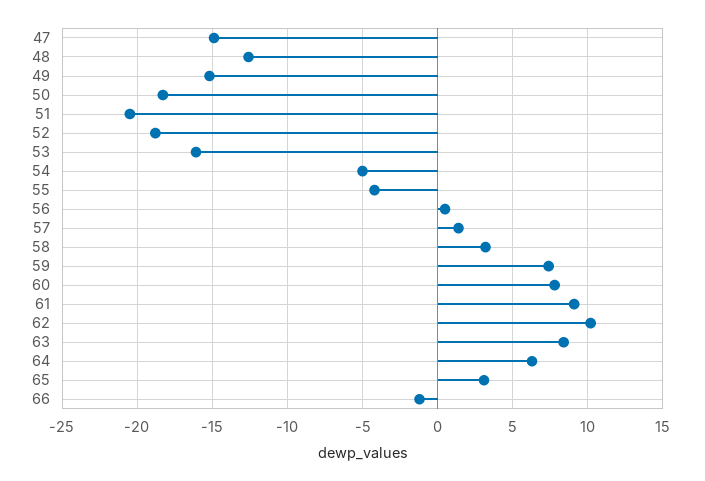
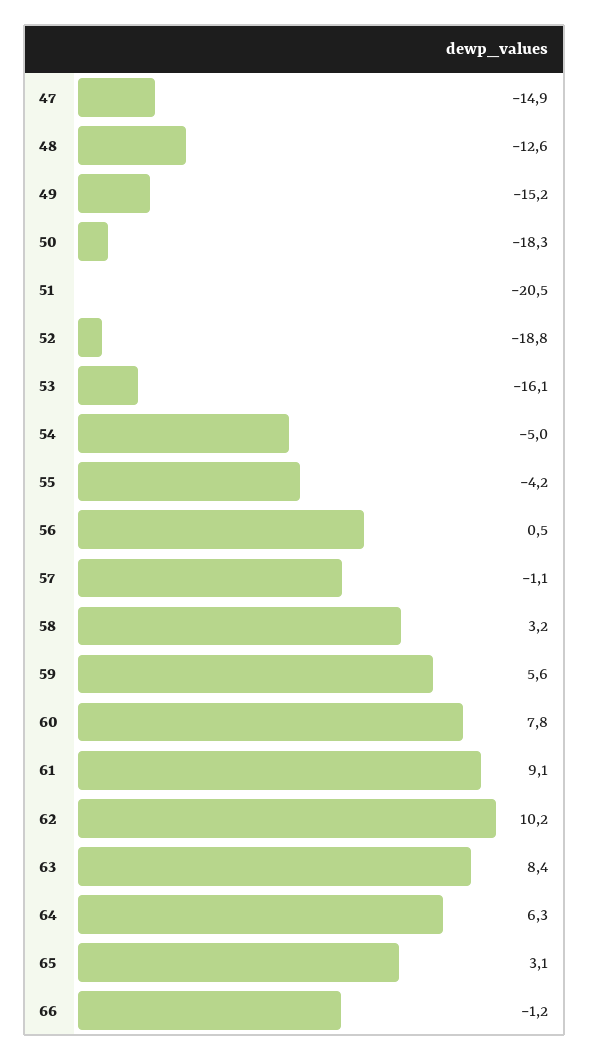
  {
    "47": -14.9,
    "48": -12.6,
    "49": -15.2,
    "50": -18.3,
    "51": -20.5,
    "52": -18.8,
    "53": -16.1,
    "54": -5,
    "55": -4.2,
    "56": 0.5,
-   "57": 1.5,
+   "57": -1.1,
    "58": 3.2,
-   "59": 7.5,
+   "59": 5.6,
    "60": 7.8,
    "61": 9.1,
    "62": 10.2,
    "63": 8.4,
    "64": 6.3,
    "65": 3.1,
    "66": -1.2
  }

